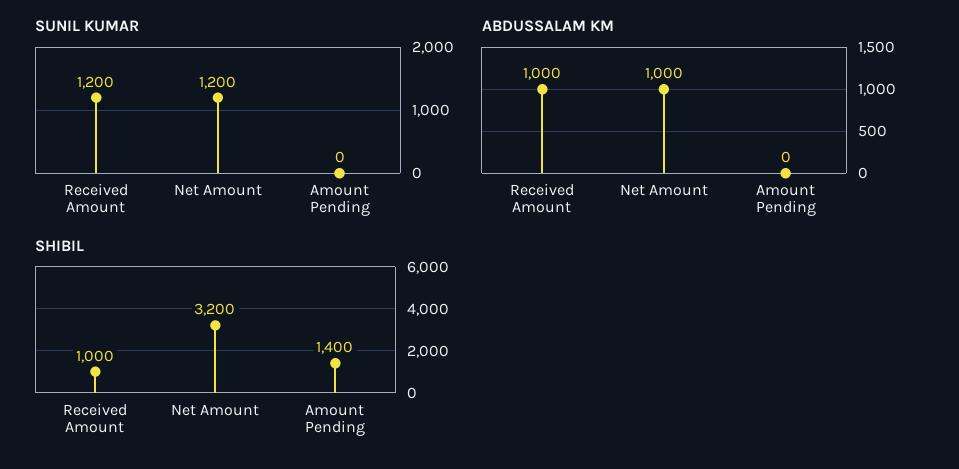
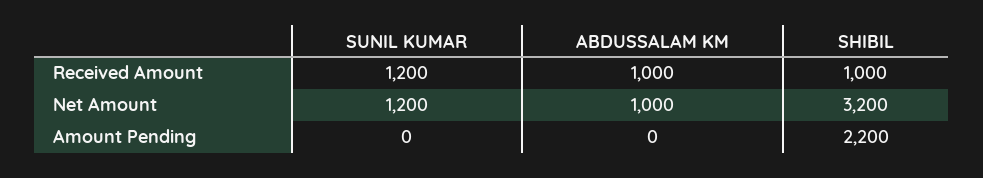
  {
    "SUNIL KUMAR": {
      "Received Amount": 1200,
      "Net Amount": 1200,
      "Amount Pending": 0
    },
    "ABDUSSALAM KM": {
      "Received Amount": 1000,
      "Net Amount": 1000,
      "Amount Pending": 0
    },
    "SHIBIL": {
      "Received Amount": 1000,
      "Net Amount": 3200,
-     "Amount Pending": 1400
+     "Amount Pending": 2200
    }
  }

